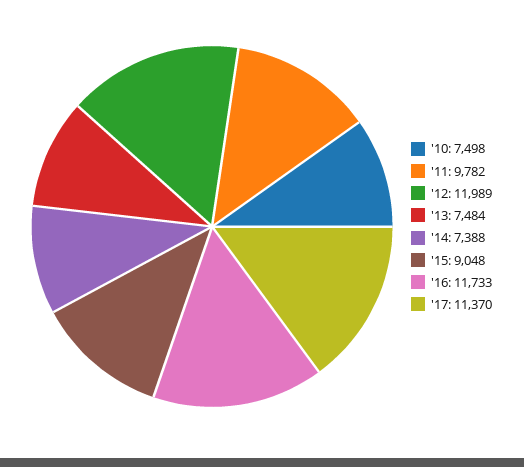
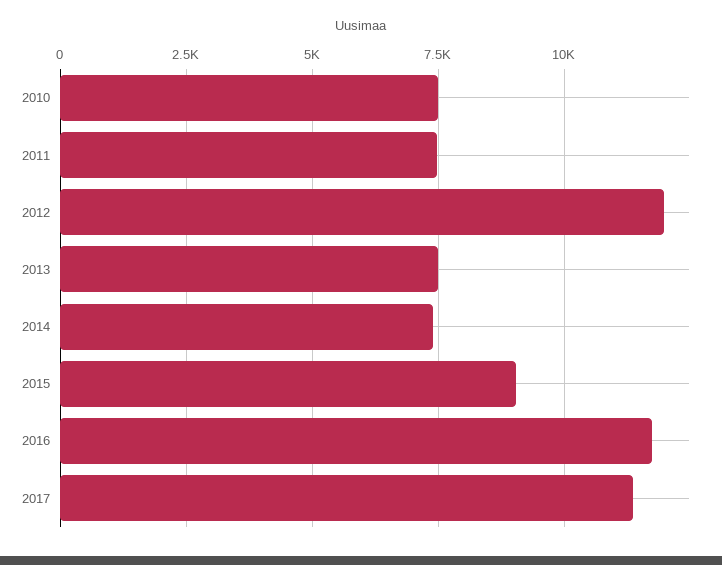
  {
    "'10": 7498,
-   "'11": 9782,
+   "'11": 7500,
    "'12": 11989,
    "'13": 7484,
    "'14": 7388,
    "'15": 9048,
    "'16": 11733,
    "'17": 11370
  }

